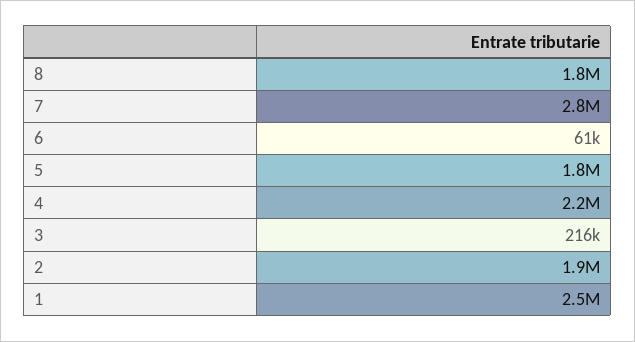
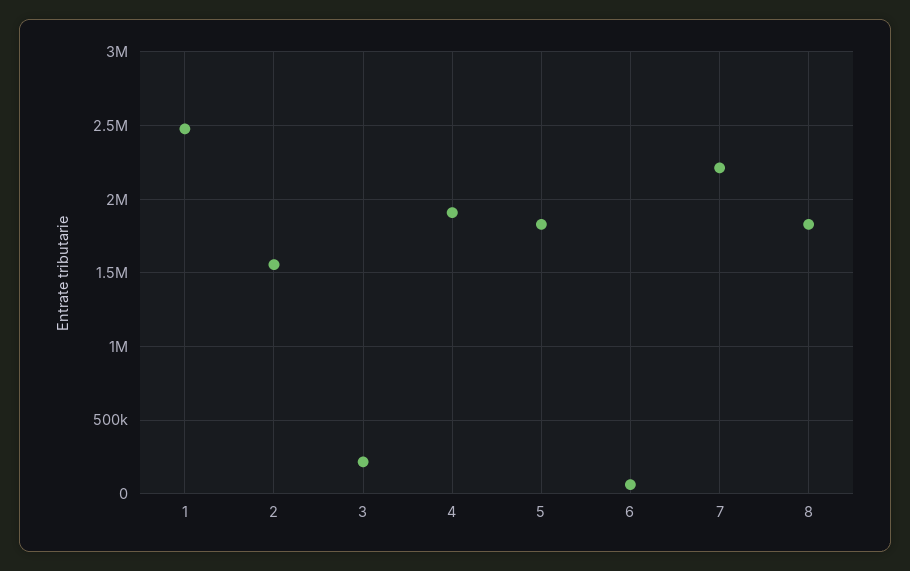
  {
    "8": 1800000,
-   "7": 2800000,
+   "7": 2200000,
    "6": 61000,
    "5": 1800000,
-   "4": 2200000,
+   "4": 1900000,
    "3": 216000,
-   "2": 1900000,
+   "2": 1550000,
    "1": 2500000
  }

